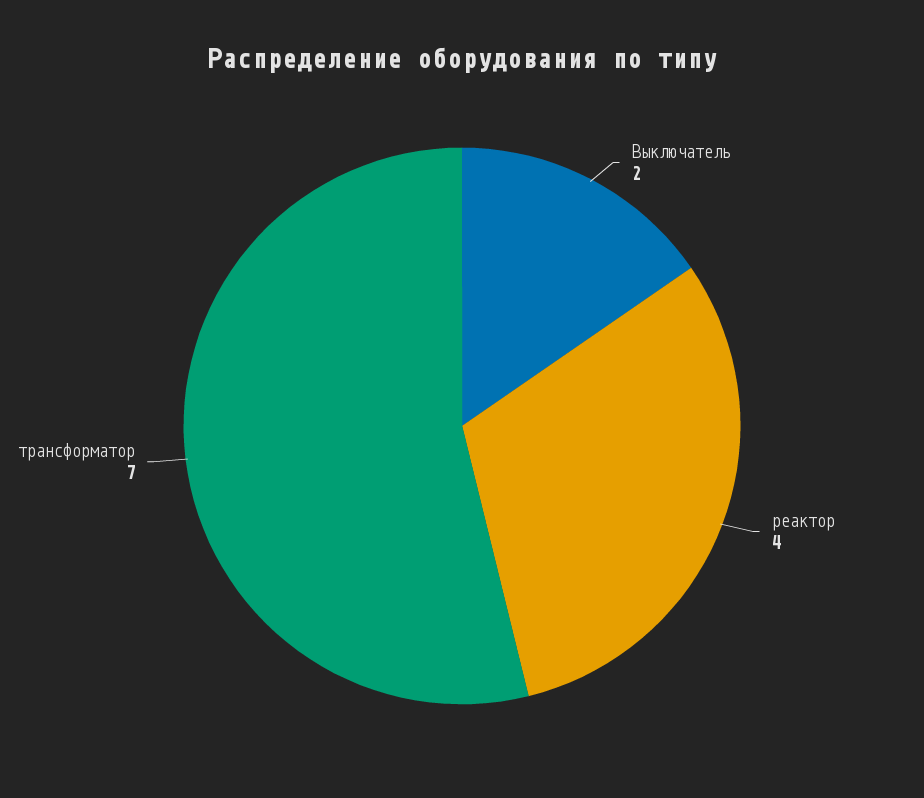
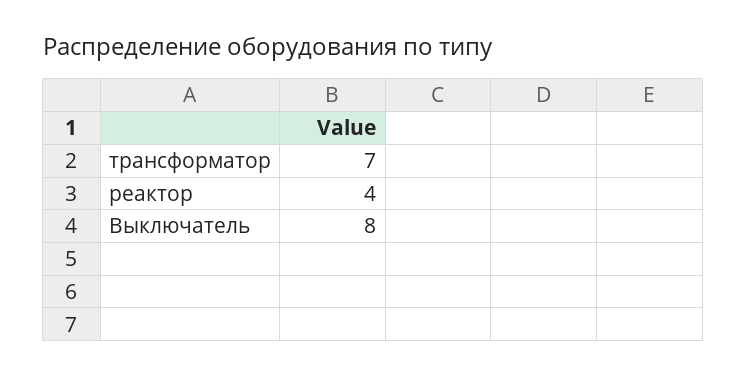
  {
-   "Выключатель": 2,
+   "Выключатель": 8,
    "реактор": 4,
    "трансформатор": 7
  }

